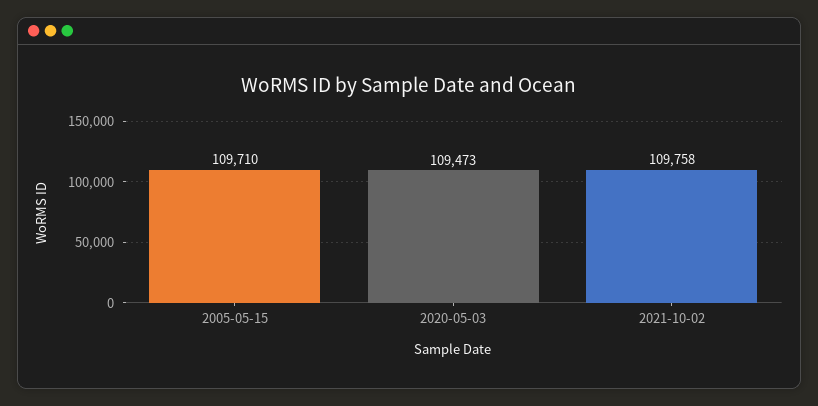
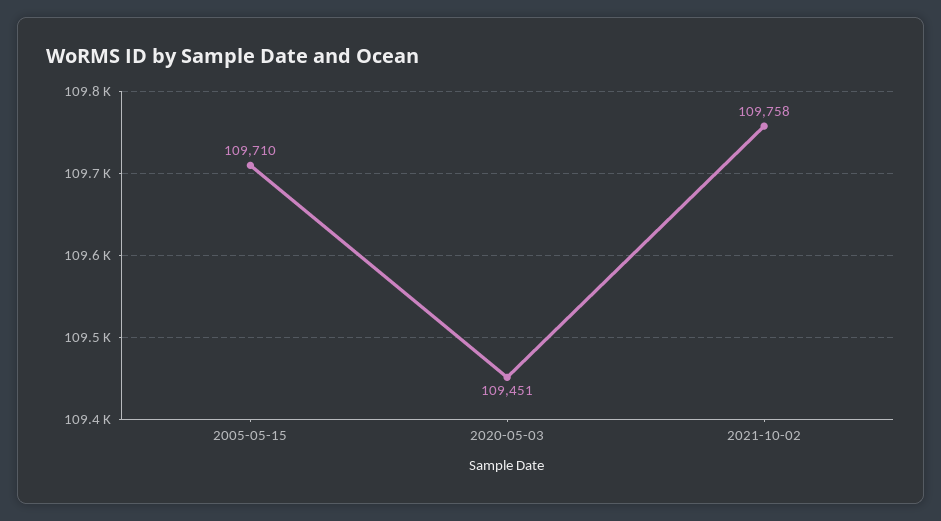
  {
    "2005-05-15": 109710,
-   "2020-05-03": 109473,
+   "2020-05-03": 109451,
    "2021-10-02": 109758
  }

